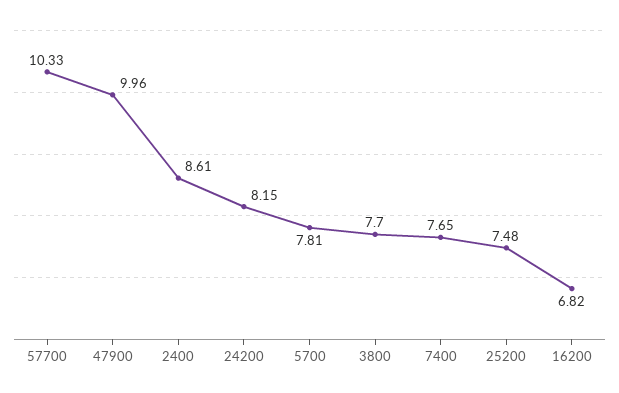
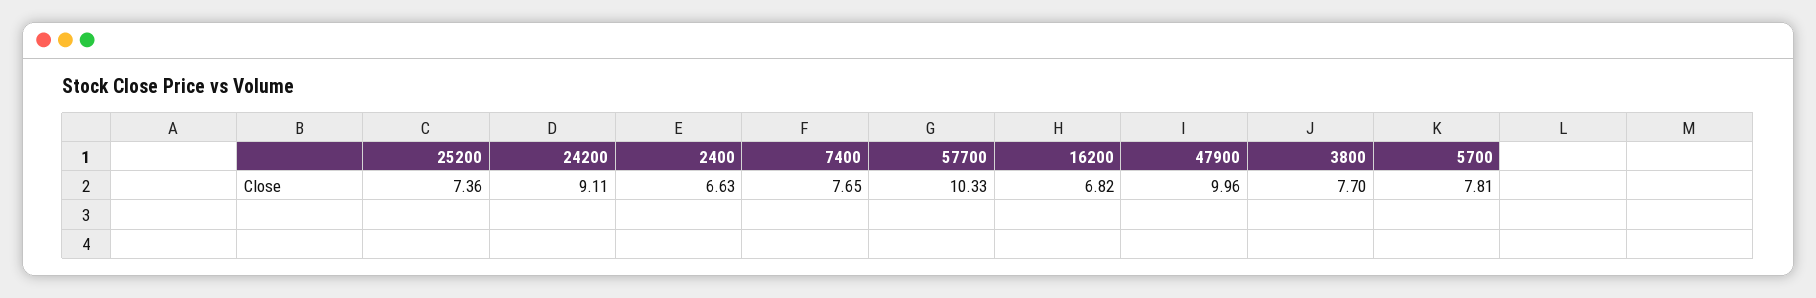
  {
    "57700": 10.33,
    "47900": 9.96,
-   "2400": 8.61,
+   "2400": 6.63,
-   "24200": 8.15,
+   "24200": 9.11,
    "5700": 7.81,
    "3800": 7.7,
    "7400": 7.65,
-   "25200": 7.48,
+   "25200": 7.36,
    "16200": 6.82
  }

